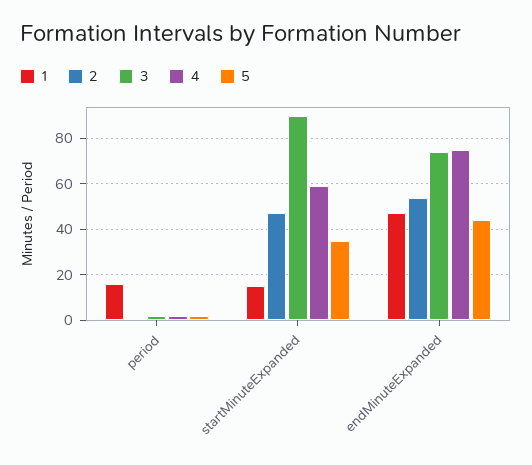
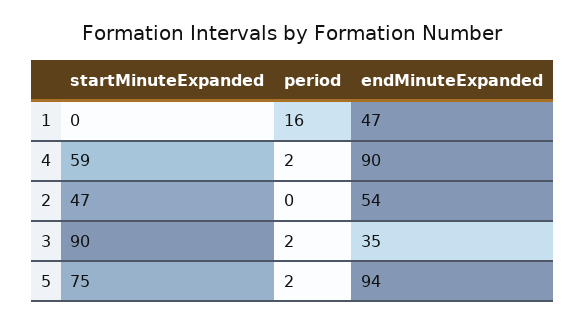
  {
    "1": {
      "period": 16,
-     "startMinuteExpanded": 15,
+     "startMinuteExpanded": 0,
      "endMinuteExpanded": 47
    },
    "2": {
      "period": 0,
      "startMinuteExpanded": 47,
      "endMinuteExpanded": 54
    },
    "3": {
      "period": 2,
      "startMinuteExpanded": 90,
-     "endMinuteExpanded": 75
+     "endMinuteExpanded": 35
    },
    "4": {
      "period": 2,
      "startMinuteExpanded": 59,
-     "endMinuteExpanded": 75
+     "endMinuteExpanded": 90
    },
    "5": {
      "period": 2,
-     "startMinuteExpanded": 35,
+     "startMinuteExpanded": 75,
-     "endMinuteExpanded": 45
+     "endMinuteExpanded": 94
    }
  }

